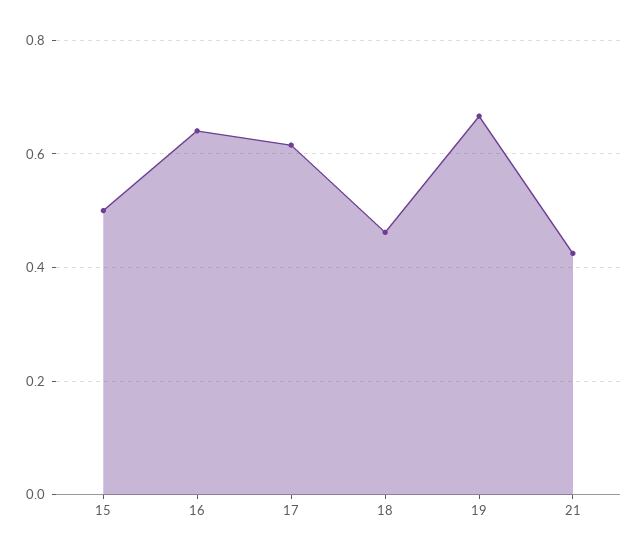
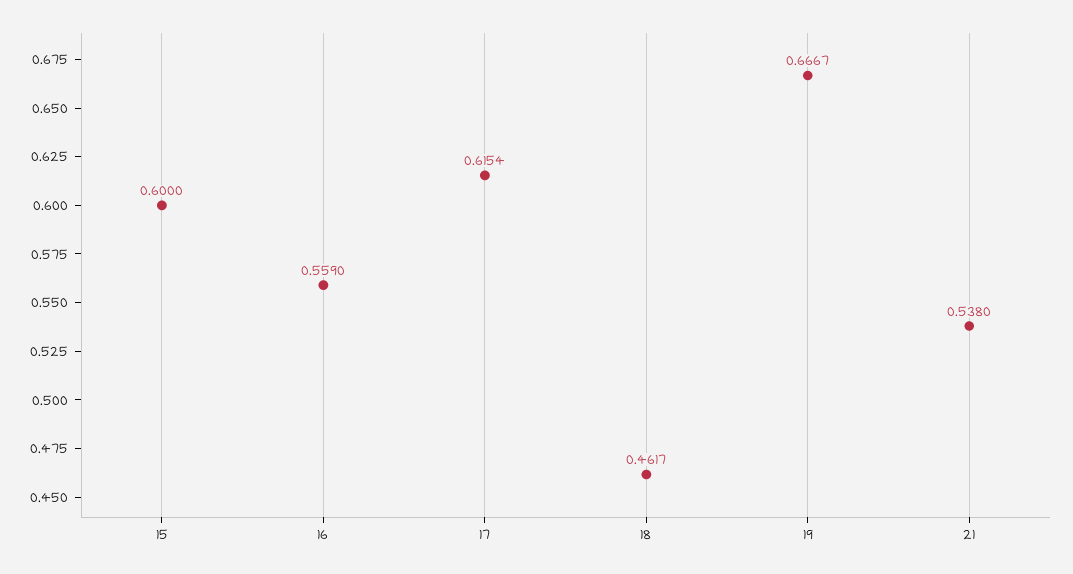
  {
-   "15": 0.5,
+   "15": 0.6,
-   "16": 0.64,
+   "16": 0.559,
    "17": 0.6154,
    "18": 0.4617,
    "19": 0.6667,
-   "21": 0.42
+   "21": 0.538
  }

